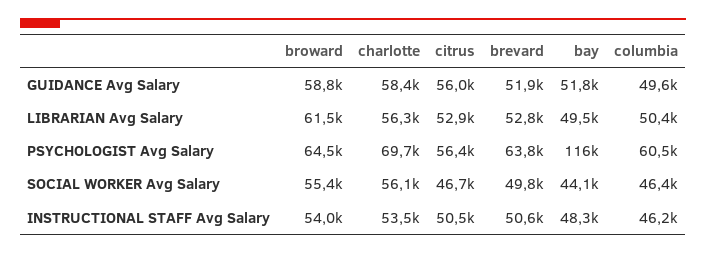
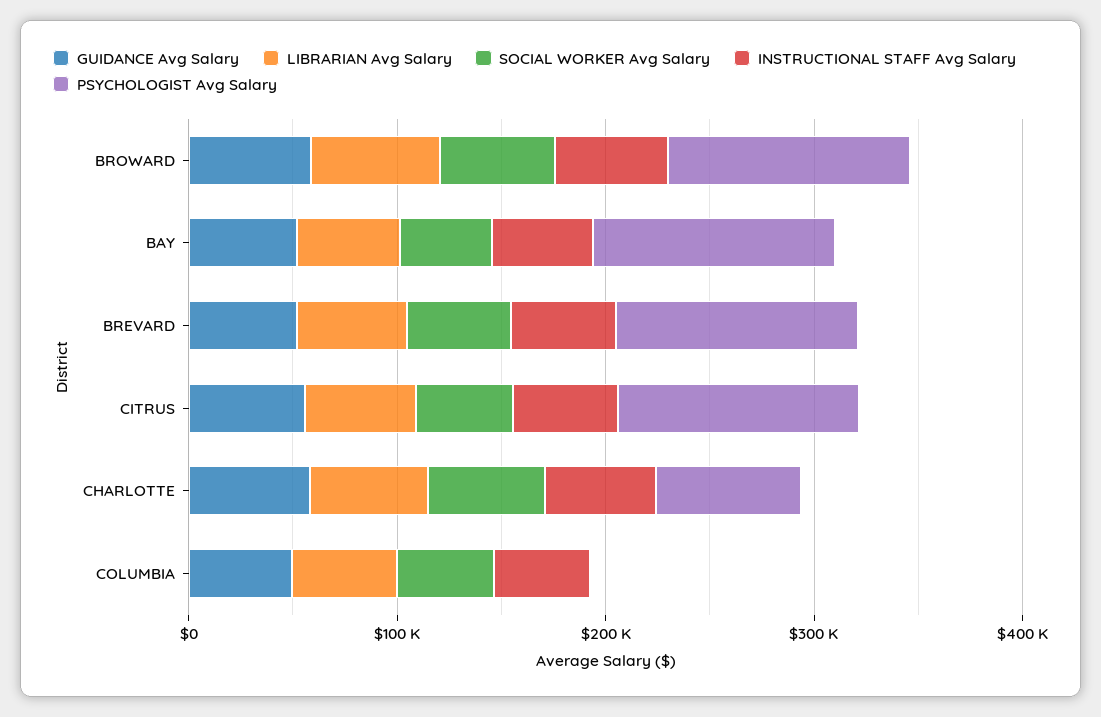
  {
    "GUIDANCE Avg Salary": {
      "broward": 58800,
      "charlotte": 58400,
      "citrus": 56000,
      "brevard": 51900,
      "bay": 51800,
      "columbia": 49600
    },
    "LIBRARIAN Avg Salary": {
      "broward": 61500,
      "charlotte": 56300,
      "citrus": 52900,
      "brevard": 52800,
      "bay": 49500,
      "columbia": 50400
    },
    "PSYCHOLOGIST Avg Salary": {
-     "broward": 64500,
+     "broward": 120000,
      "charlotte": 69700,
-     "citrus": 56400,
+     "citrus": 120000,
-     "brevard": 63800,
+     "brevard": 120000,
      "bay": 116000,
-     "columbia": 60500
+     "columbia": 0
    },
    "SOCIAL WORKER Avg Salary": {
      "broward": 55400,
      "charlotte": 56100,
      "citrus": 46700,
      "brevard": 49800,
      "bay": 44100,
      "columbia": 46400
    },
    "INSTRUCTIONAL STAFF Avg Salary": {
      "broward": 54000,
      "charlotte": 53500,
      "citrus": 50500,
      "brevard": 50600,
      "bay": 48300,
      "columbia": 46200
    }
  }

